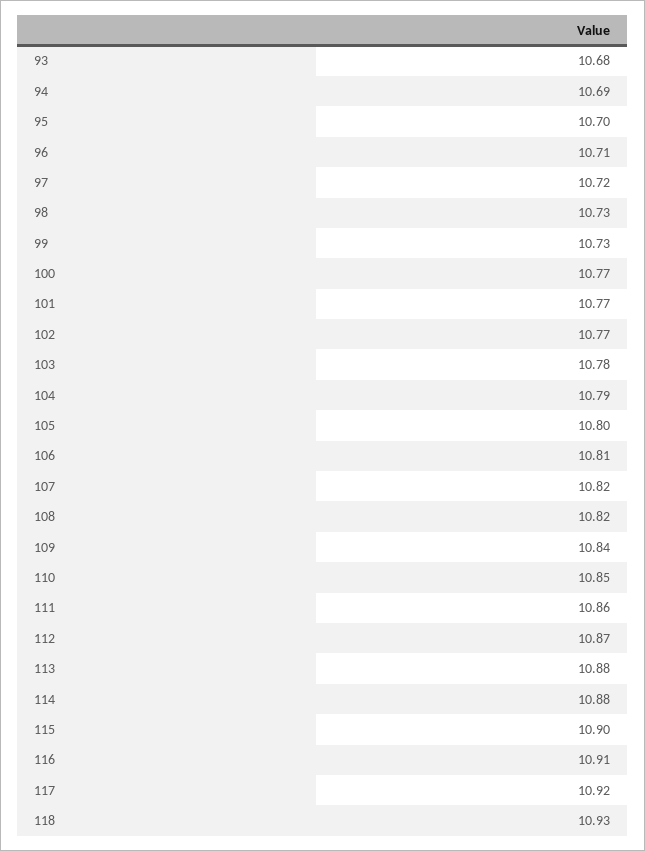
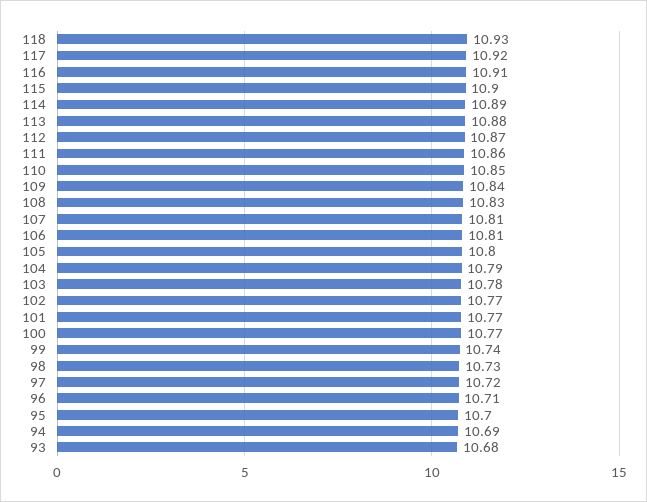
  {
    "93": 10.68,
    "94": 10.69,
    "95": 10.7,
    "96": 10.71,
    "97": 10.72,
    "98": 10.73,
-   "99": 10.73,
+   "99": 10.74,
    "100": 10.77,
    "101": 10.77,
    "102": 10.77,
    "103": 10.78,
    "104": 10.79,
    "105": 10.8,
    "106": 10.81,
-   "107": 10.82,
+   "107": 10.81,
-   "108": 10.82,
+   "108": 10.83,
    "109": 10.84,
    "110": 10.85,
    "111": 10.86,
    "112": 10.87,
    "113": 10.88,
-   "114": 10.88,
+   "114": 10.89,
    "115": 10.9,
    "116": 10.91,
    "117": 10.92,
    "118": 10.93
  }

